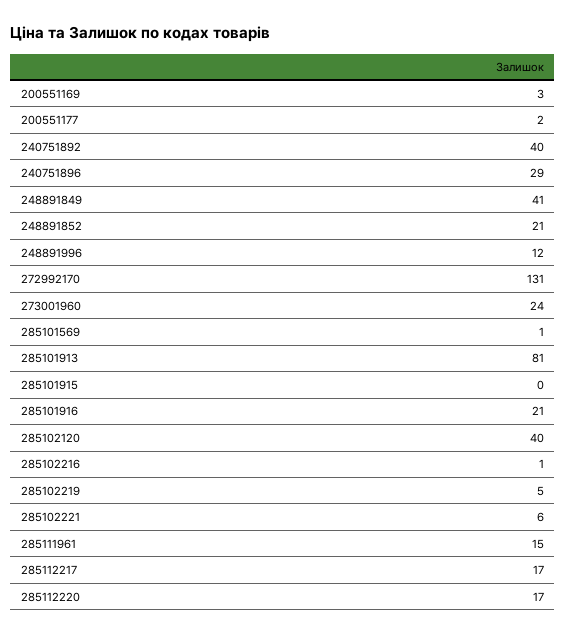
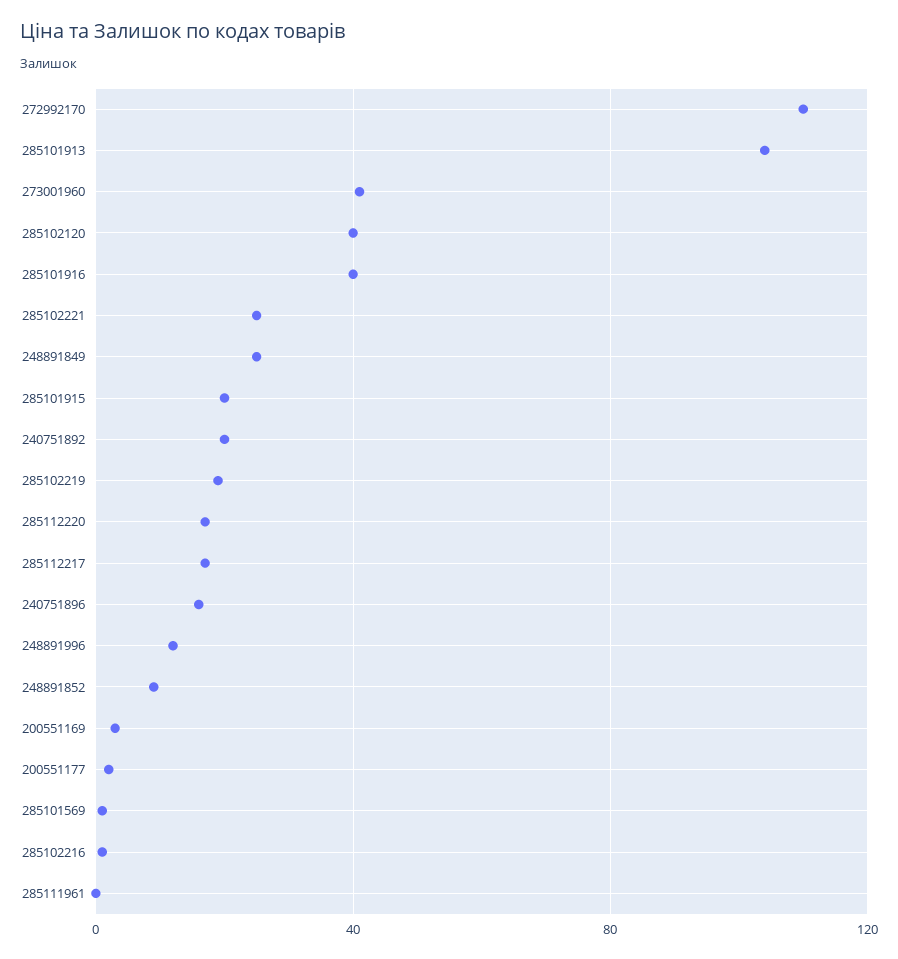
  {
    "200551169": 3,
    "200551177": 2,
-   "240751892": 40,
+   "240751892": 20,
-   "240751896": 29,
+   "240751896": 15,
-   "248891849": 41,
+   "248891849": 25,
-   "248891852": 21,
+   "248891852": 10,
    "248891996": 12,
-   "272992170": 131,
+   "272992170": 110,
-   "273001960": 24,
+   "273001960": 40,
    "285101569": 1,
-   "285101913": 81,
+   "285101913": 105,
-   "285101915": 0,
+   "285101915": 20,
-   "285101916": 21,
+   "285101916": 40,
    "285102120": 40,
    "285102216": 1,
-   "285102219": 5,
+   "285102219": 20,
-   "285102221": 6,
+   "285102221": 25,
-   "285111961": 15,
+   "285111961": 0,
    "285112217": 17,
    "285112220": 17
  }

